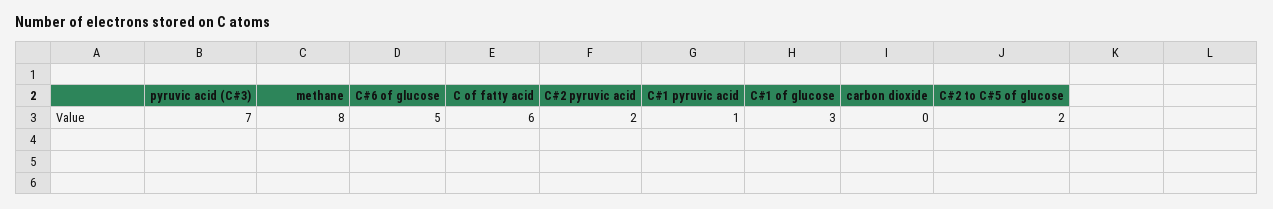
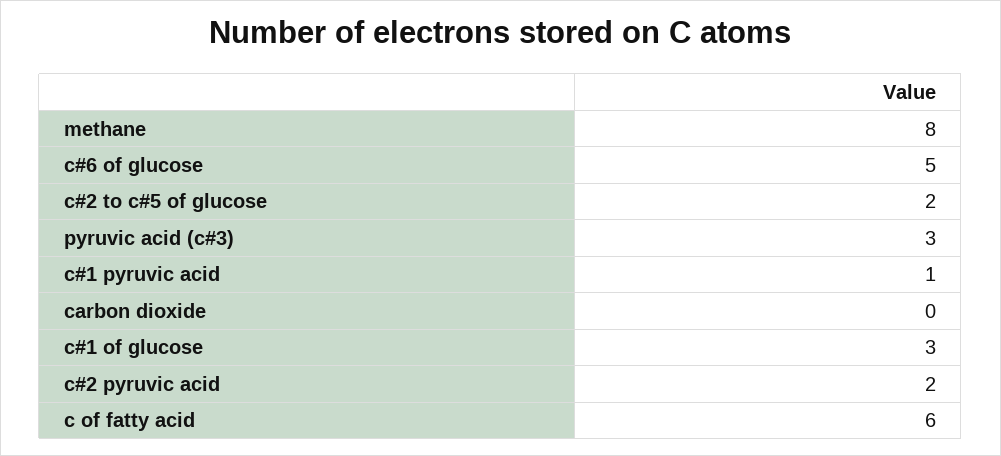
  {
-   "pyruvic acid (C#3)": 7,
+   "pyruvic acid (C#3)": 3,
    "methane": 8,
    "C#6 of glucose": 5,
    "C of fatty acid": 6,
    "C#2 pyruvic acid": 2,
    "C#1 pyruvic acid": 1,
    "C#1 of glucose": 3,
    "carbon dioxide": 0,
    "C#2 to C#5 of glucose": 2
  }

